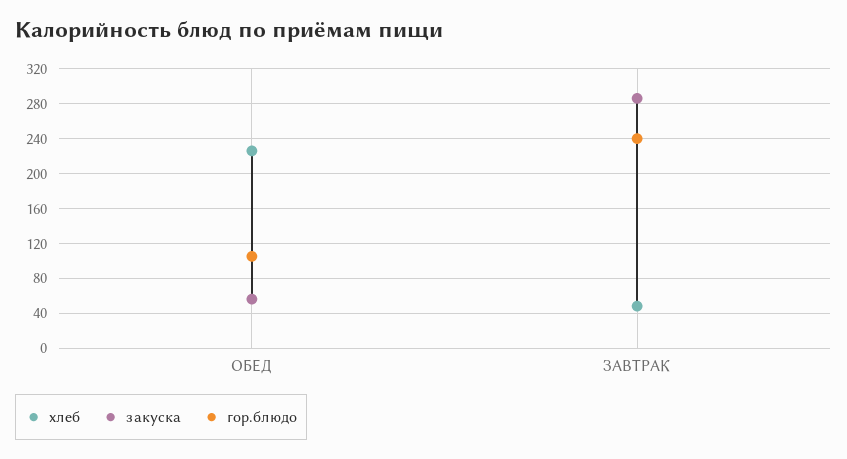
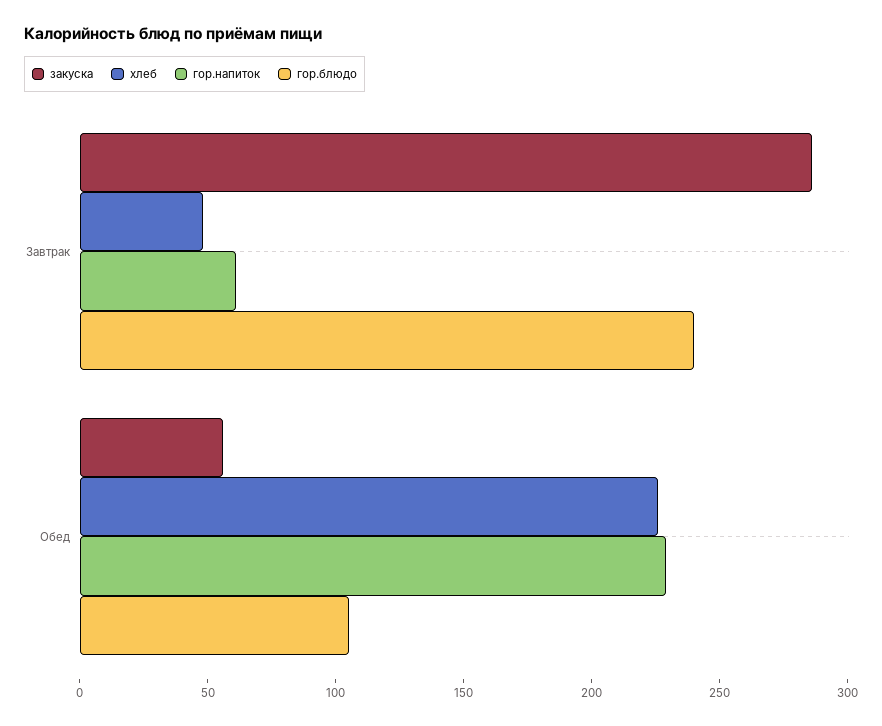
  {
    "хлеб": {
      "ОБЕД": 230,
      "ЗАВТРАК": 50
    },
    "закуска": {
      "ОБЕД": 60,
      "ЗАВТРАК": 290
    },
    "гор.блюдо": {
      "ОБЕД": 110,
      "ЗАВТРАК": 240
-   }
+   },
+   "гор.напиток": {
+     "ЗАВТРАК": 60,
+     "ОБЕД": 230
+   }
  }

